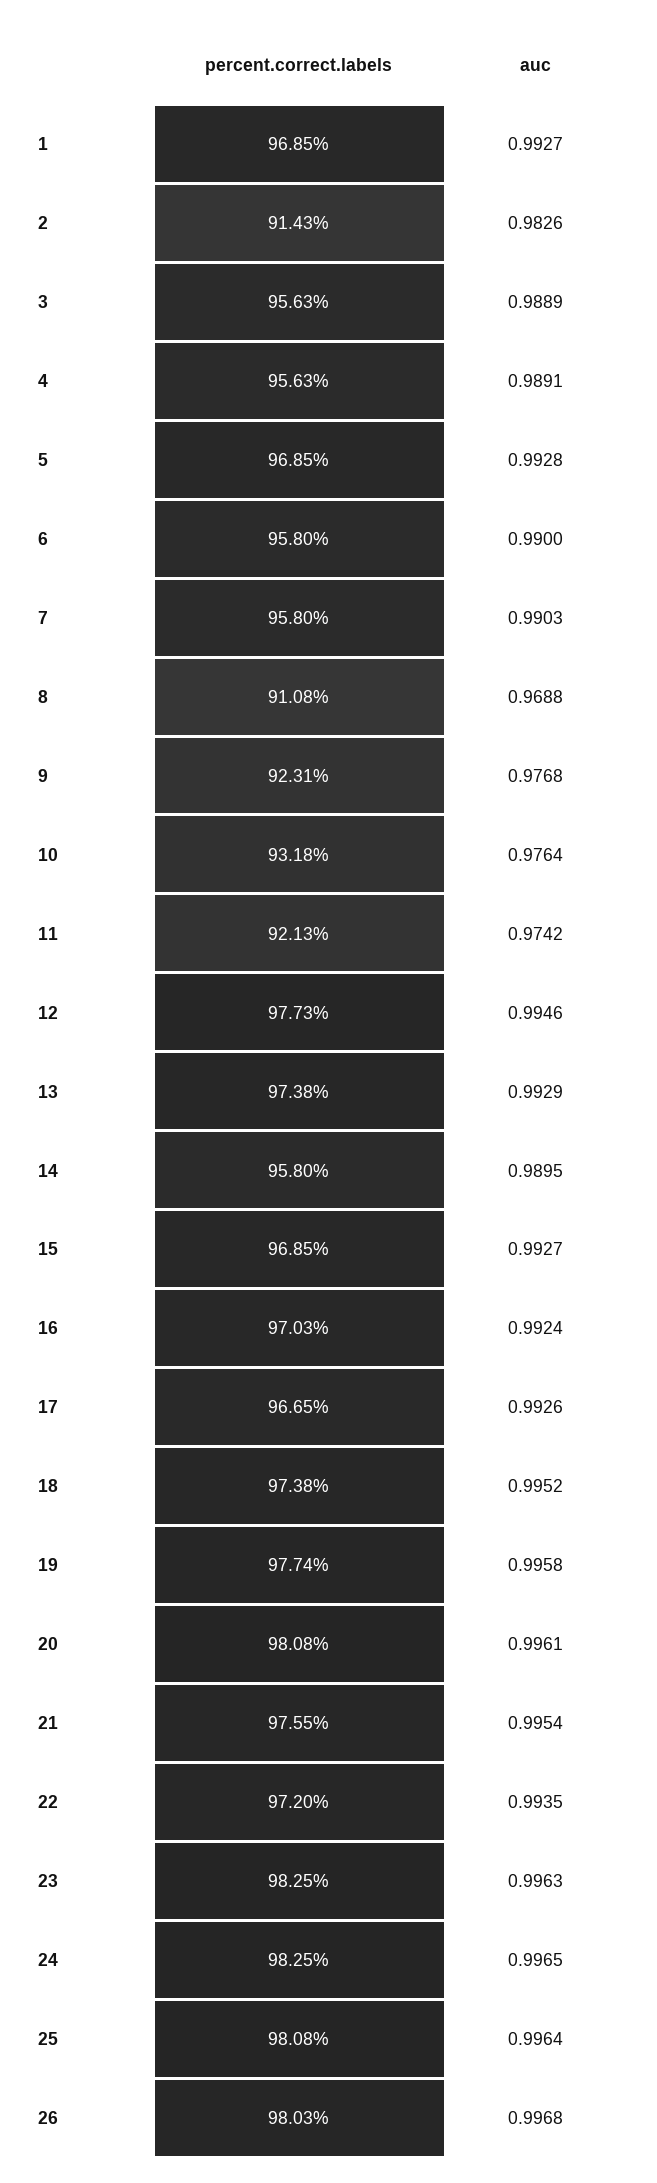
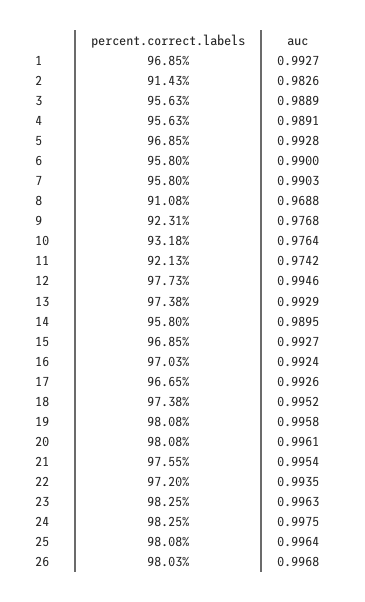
  {
    "percent.correct.labels": {
      "1": 96.85,
      "2": 91.43,
      "3": 95.63,
      "4": 95.63,
      "5": 96.85,
      "6": 95.8,
      "7": 95.8,
      "8": 91.08,
      "9": 92.31,
      "10": 93.18,
      "11": 92.13,
      "12": 97.73,
      "13": 97.38,
      "14": 95.8,
      "15": 96.85,
      "16": 97.03,
      "17": 96.65,
      "18": 97.38,
-     "19": 97.74,
+     "19": 98.08,
      "20": 98.08,
      "21": 97.55,
      "22": 97.2,
      "23": 98.25,
      "24": 98.25,
      "25": 98.08,
      "26": 98.03
    },
    "auc": {
      "1": 0.9927,
      "2": 0.9826,
      "3": 0.9889,
      "4": 0.9891,
      "5": 0.9928,
      "6": 0.99,
      "7": 0.9903,
      "8": 0.9688,
      "9": 0.9768,
      "10": 0.9764,
      "11": 0.9742,
      "12": 0.9946,
      "13": 0.9929,
      "14": 0.9895,
      "15": 0.9927,
      "16": 0.9924,
      "17": 0.9926,
      "18": 0.9952,
      "19": 0.9958,
      "20": 0.9961,
      "21": 0.9954,
      "22": 0.9935,
      "23": 0.9963,
-     "24": 0.9965,
+     "24": 0.9975,
      "25": 0.9964,
      "26": 0.9968
    }
  }

